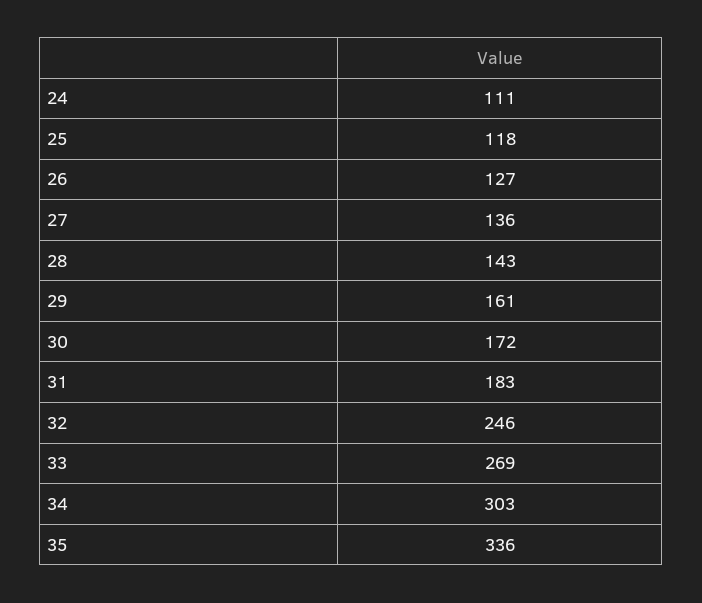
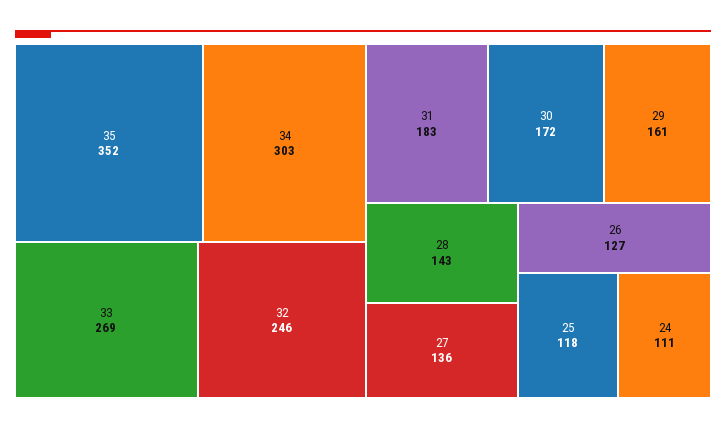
  {
    "24": 111,
    "25": 118,
    "26": 127,
    "27": 136,
    "28": 143,
    "29": 161,
    "30": 172,
    "31": 183,
    "32": 246,
    "33": 269,
    "34": 303,
-   "35": 336
+   "35": 352
  }

